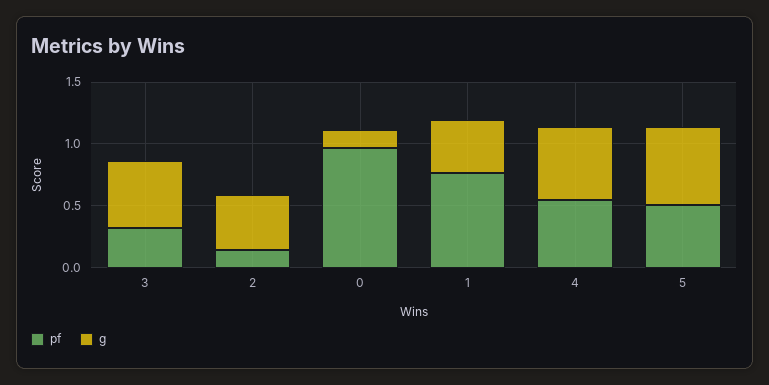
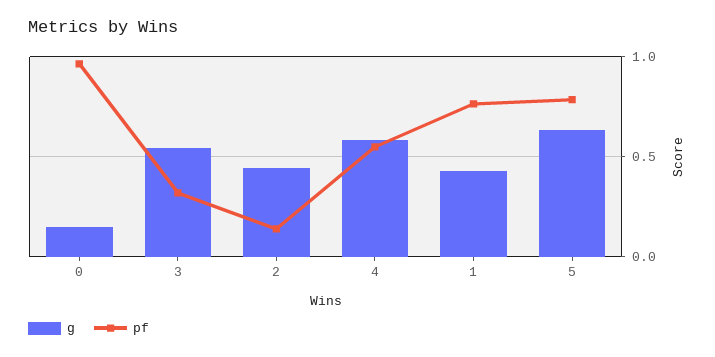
  {
    "pf": {
      "3": 0.3,
      "2": 0.15,
      "0": 0.95,
      "1": 0.75,
      "4": 0.55,
-     "5": 0.5
+     "5": 0.8
    },
    "g": {
      "3": 0.55,
      "2": 0.45,
      "0": 0.15,
      "1": 0.45,
      "4": 0.6,
      "5": 0.65
    }
  }

